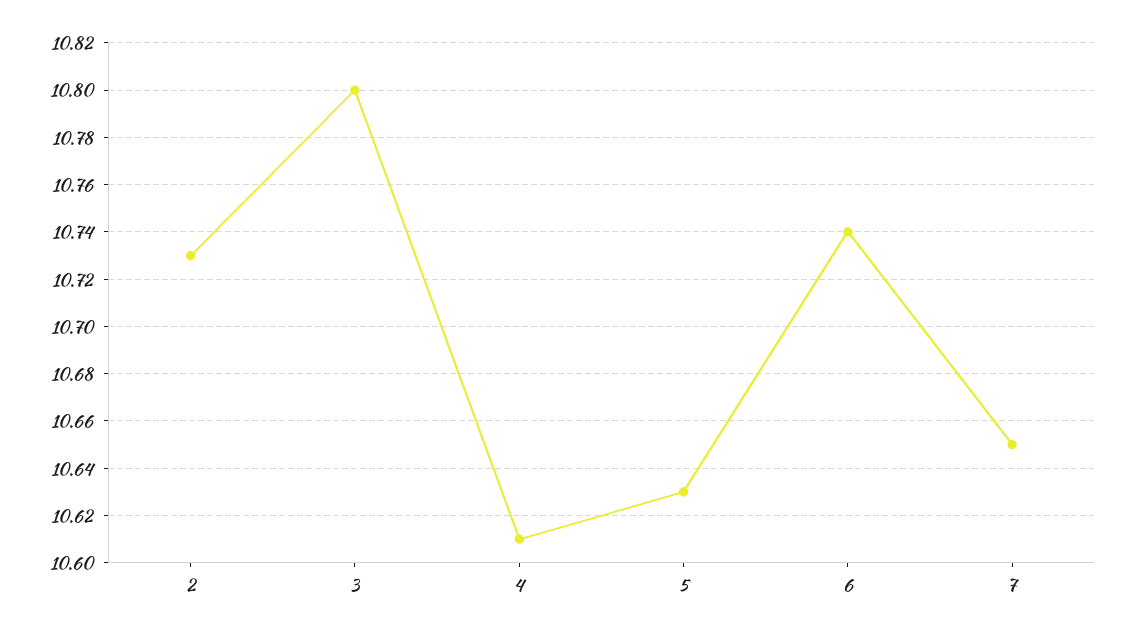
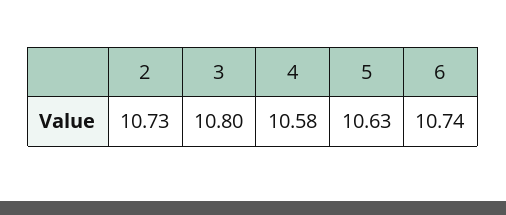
  {
    "2": 10.73,
    "3": 10.8,
-   "4": 10.61,
+   "4": 10.58,
    "5": 10.63,
-   "6": 10.74,
+   "6": 10.74
-   "7": 10.65
  }

